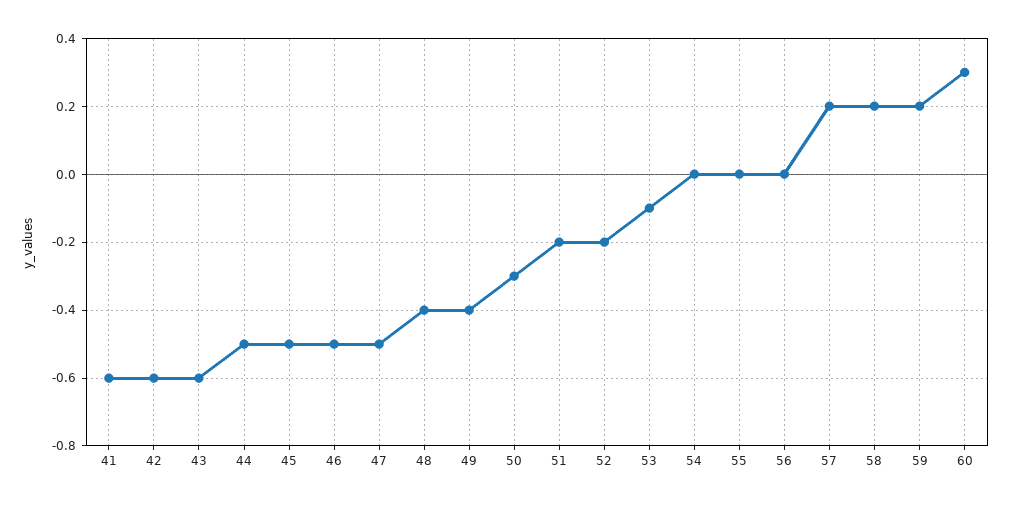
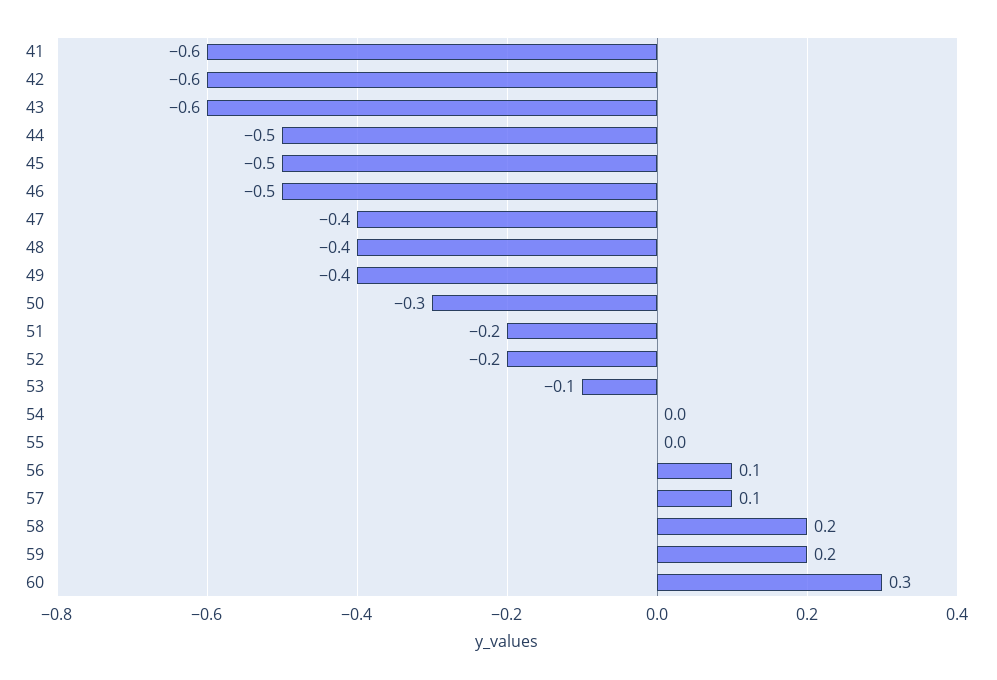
  {
    "41": -0.6,
    "42": -0.6,
    "43": -0.6,
    "44": -0.5,
    "45": -0.5,
    "46": -0.5,
-   "47": -0.5,
+   "47": -0.4,
    "48": -0.4,
    "49": -0.4,
    "50": -0.3,
    "51": -0.2,
    "52": -0.2,
    "53": -0.1,
    "54": 0,
    "55": 0,
-   "56": 0,
+   "56": 0.1,
-   "57": 0.2,
+   "57": 0.1,
    "58": 0.2,
    "59": 0.2,
    "60": 0.3
  }

